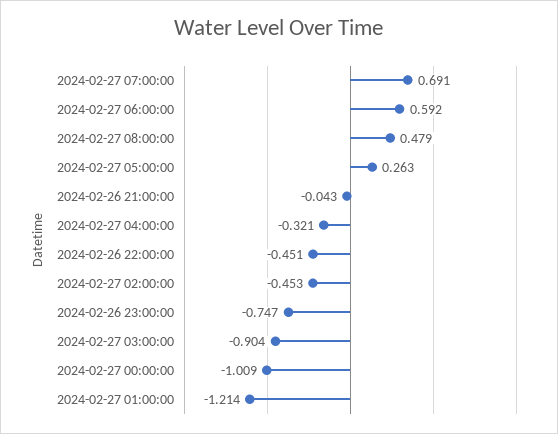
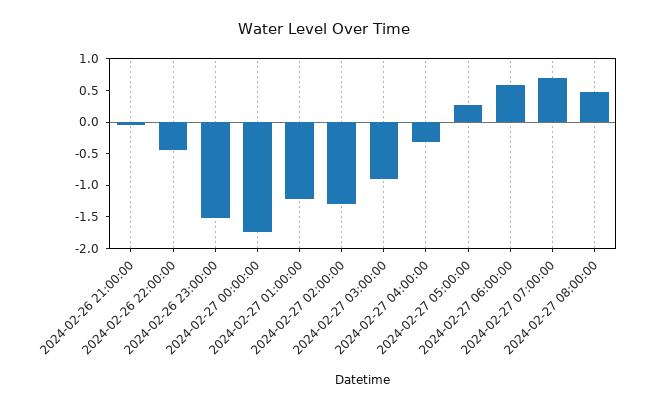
  {
    "2024-02-27 07:00:00": 0.691,
    "2024-02-27 06:00:00": 0.592,
    "2024-02-27 08:00:00": 0.479,
    "2024-02-27 05:00:00": 0.263,
    "2024-02-26 21:00:00": -0.043,
    "2024-02-27 04:00:00": -0.321,
    "2024-02-26 22:00:00": -0.451,
-   "2024-02-27 02:00:00": -0.453,
+   "2024-02-27 02:00:00": -1.25,
-   "2024-02-26 23:00:00": -0.747,
+   "2024-02-26 23:00:00": -1.5,
    "2024-02-27 03:00:00": -0.904,
-   "2024-02-27 00:00:00": -1.009,
+   "2024-02-27 00:00:00": -1.75,
    "2024-02-27 01:00:00": -1.214
  }

